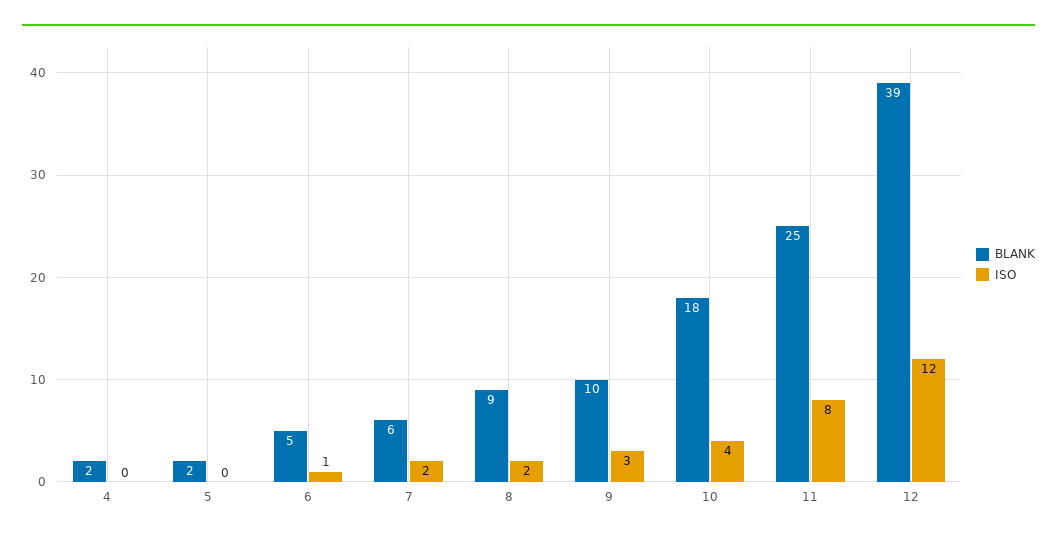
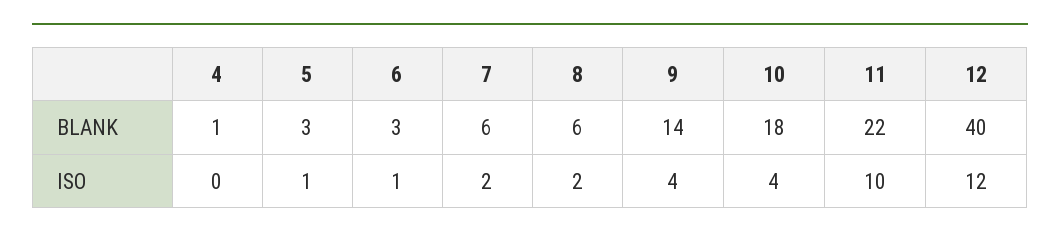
  {
    "BLANK": {
-     "4": 2,
+     "4": 1,
-     "5": 2,
+     "5": 3,
-     "6": 5,
+     "6": 3,
      "7": 6,
-     "8": 9,
+     "8": 6,
-     "9": 10,
+     "9": 14,
      "10": 18,
-     "11": 25,
+     "11": 22,
-     "12": 39
+     "12": 40
    },
    "ISO": {
      "4": 0,
-     "5": 0,
+     "5": 1,
      "6": 1,
      "7": 2,
      "8": 2,
-     "9": 3,
+     "9": 4,
      "10": 4,
-     "11": 8,
+     "11": 10,
      "12": 12
    }
  }

